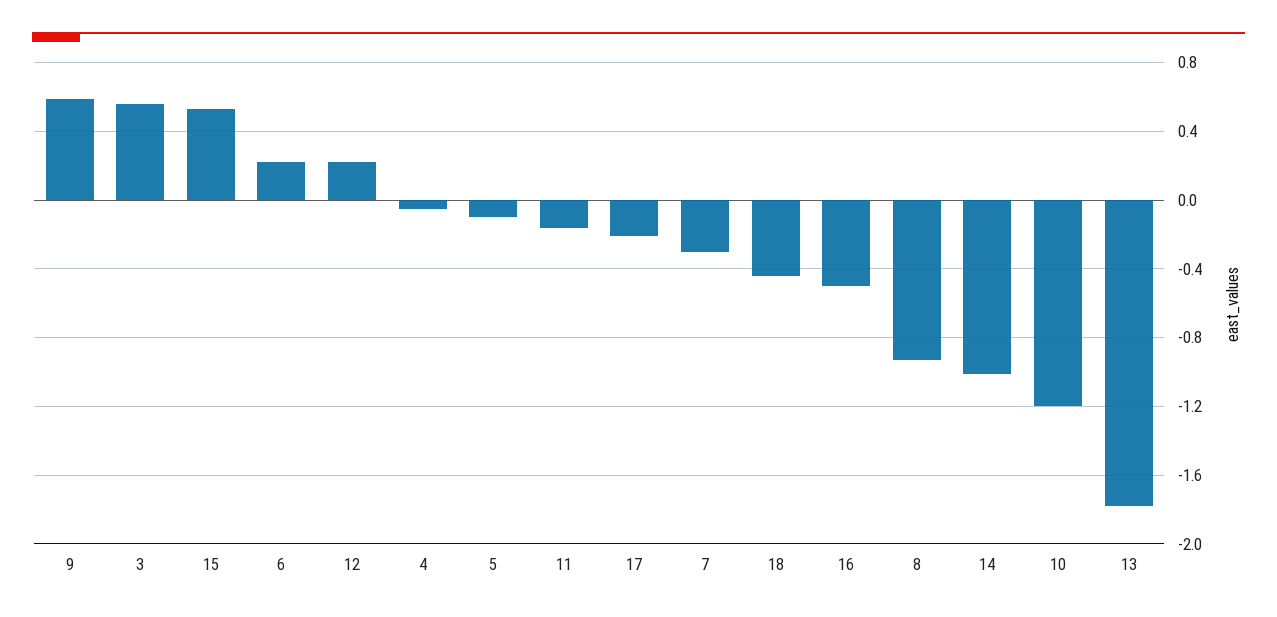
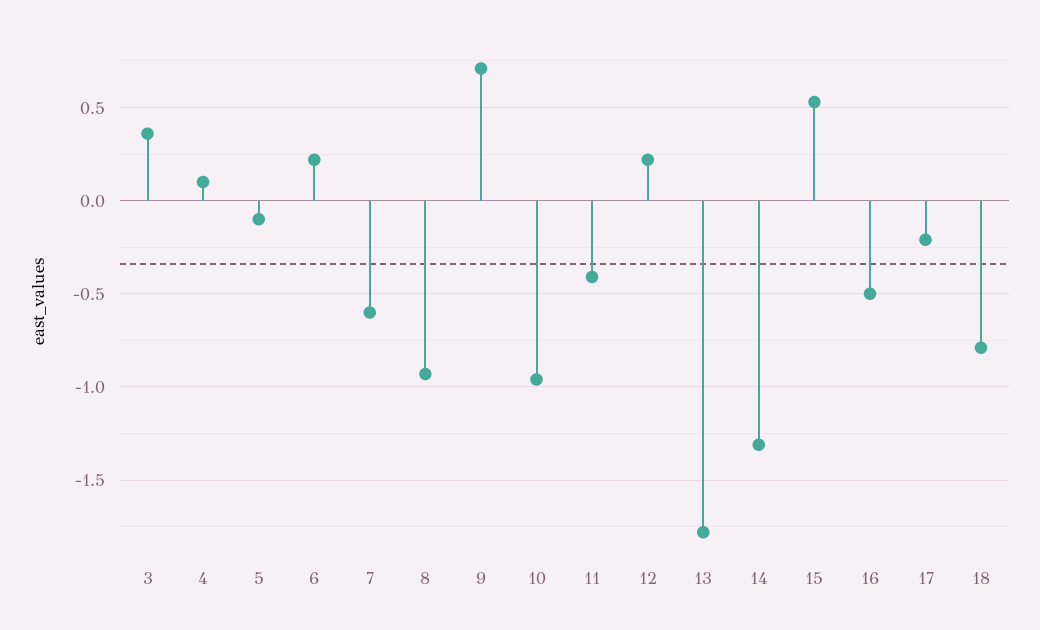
  {
-   "9": 0.6,
+   "9": 0.7,
-   "3": 0.55,
+   "3": 0.35,
    "15": 0.55,
    "6": 0.2,
    "12": 0.2,
-   "4": -0.05,
+   "4": 0.1,
    "5": -0.1,
-   "11": -0.15,
+   "11": -0.4,
    "17": -0.2,
-   "7": -0.3,
+   "7": -0.6,
-   "18": -0.45,
+   "18": -0.8,
    "16": -0.5,
    "8": -0.95,
-   "14": -1,
+   "14": -1.3,
-   "10": -1.2,
+   "10": -0.95,
    "13": -1.8
  }

